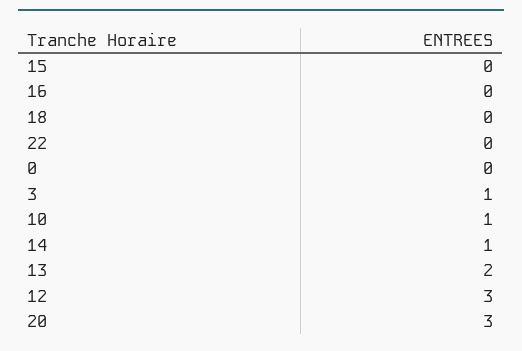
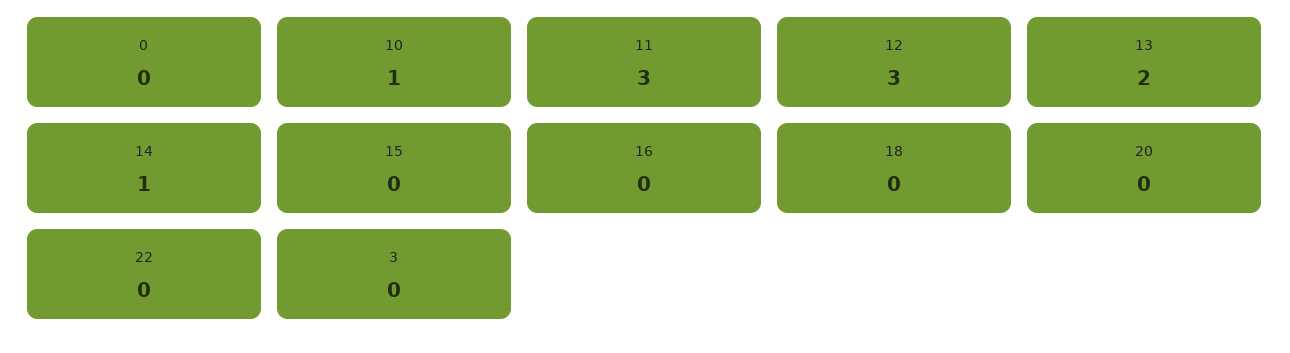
  {
    "15": 0,
    "16": 0,
    "18": 0,
    "22": 0,
    "0": 0,
-   "3": 1,
+   "3": 0,
    "10": 1,
    "14": 1,
    "13": 2,
    "12": 3,
-   "20": 3
+   "20": 0,
+   "11": 3
  }

